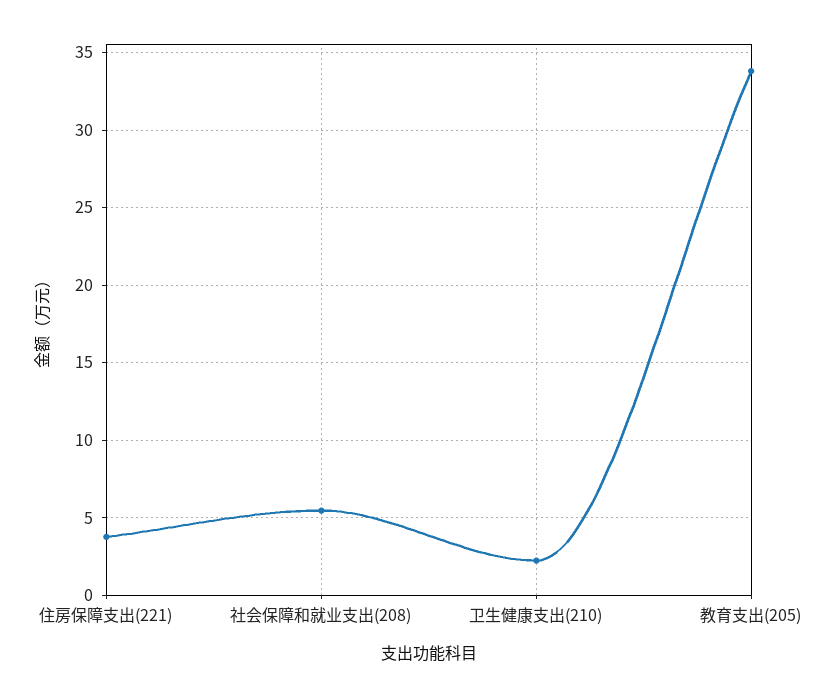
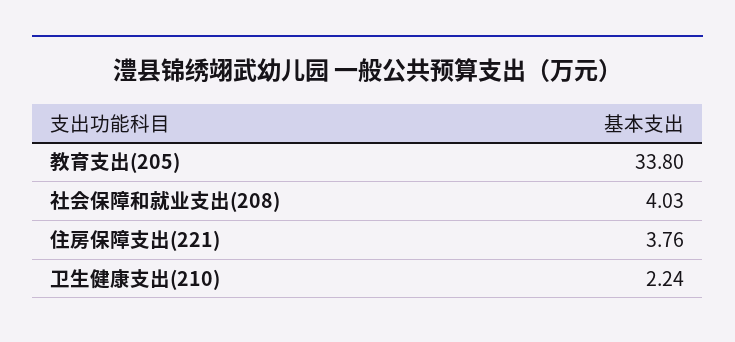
  {
    "住房保障支出(221)": 3.76,
-   "社会保障和就业支出(208)": 5.5,
+   "社会保障和就业支出(208)": 4.03,
    "卫生健康支出(210)": 2.24,
    "教育支出(205)": 33.8
  }

